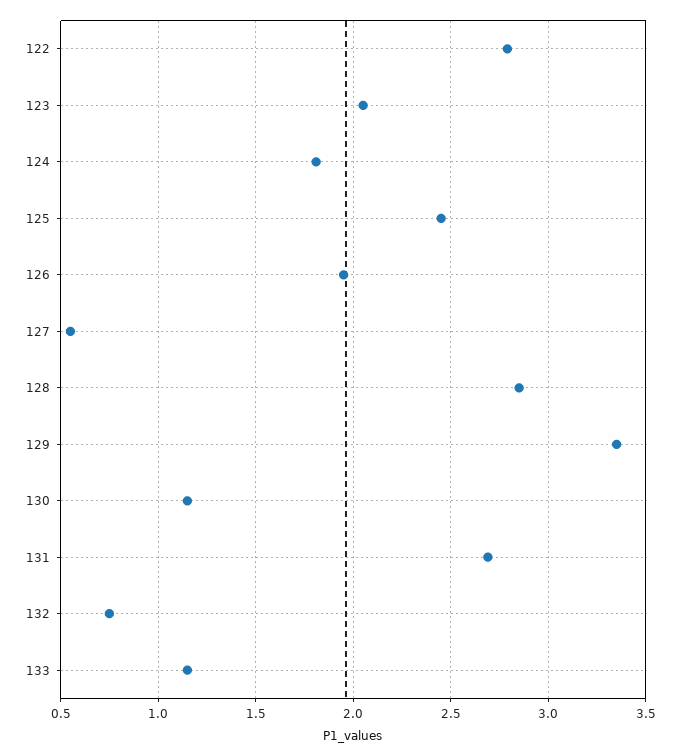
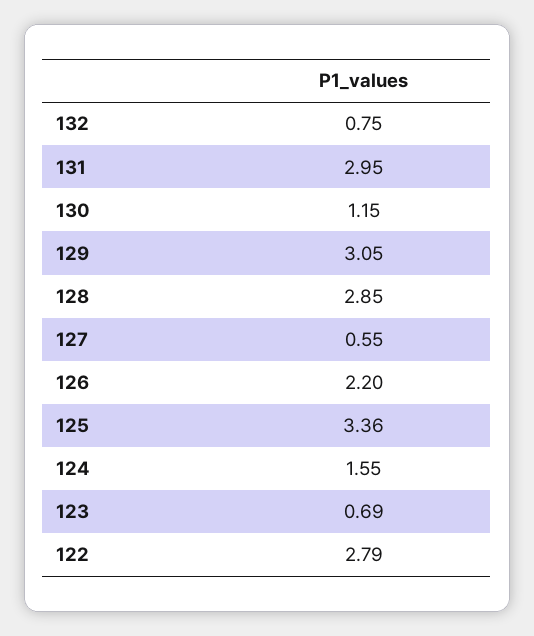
  {
    "122": 2.79,
-   "123": 2.05,
+   "123": 0.69,
-   "124": 1.8,
+   "124": 1.55,
-   "125": 2.45,
+   "125": 3.36,
-   "126": 1.95,
+   "126": 2.2,
    "127": 0.55,
    "128": 2.85,
-   "129": 3.35,
+   "129": 3.05,
    "130": 1.15,
-   "131": 2.7,
+   "131": 2.95,
-   "132": 0.75,
+   "132": 0.75
-   "133": 1.15
  }

